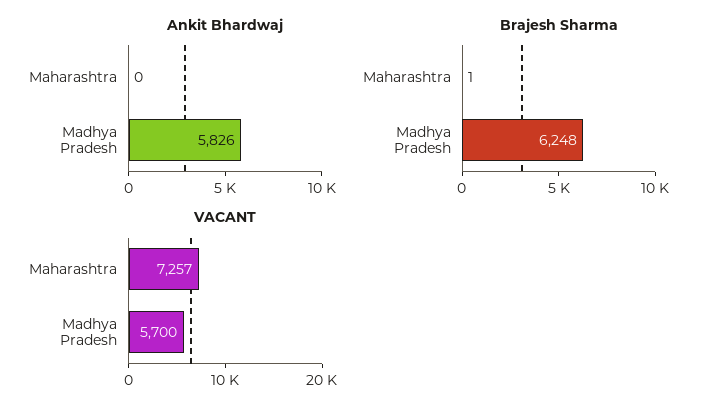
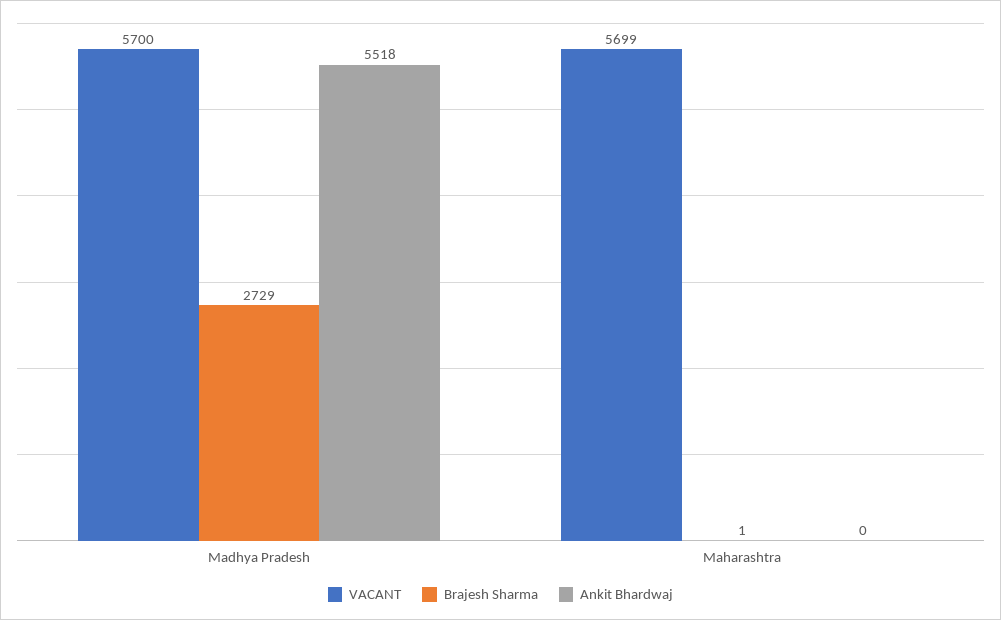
  {
    "Ankit Bhardwaj": {
      "Maharashtra": 0,
-     "Madhya Pradesh": 5826
+     "Madhya Pradesh": 5518
    },
    "Brajesh Sharma": {
      "Maharashtra": 1,
-     "Madhya Pradesh": 6248
+     "Madhya Pradesh": 2729
    },
    "VACANT": {
-     "Maharashtra": 7257,
+     "Maharashtra": 5699,
      "Madhya Pradesh": 5700
    }
  }

